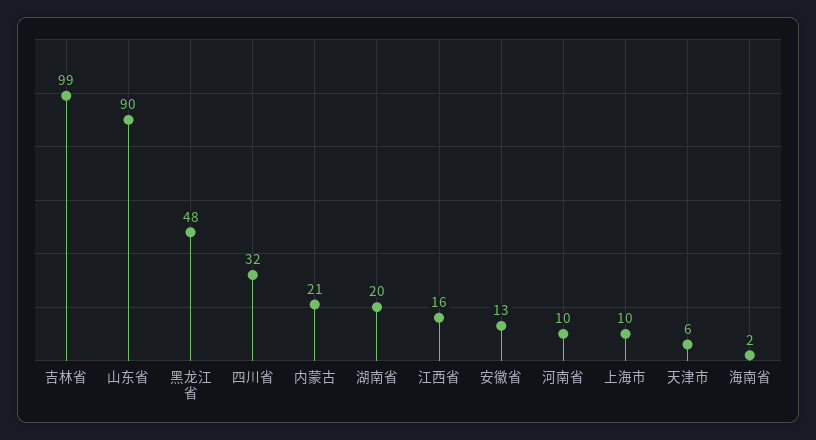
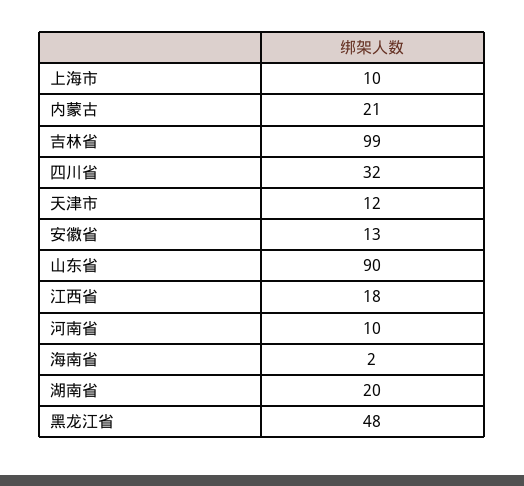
  {
    "吉林省": 99,
    "山东省": 90,
    "黑龙江省": 48,
    "四川省": 32,
    "内蒙古": 21,
    "湖南省": 20,
-   "江西省": 16,
+   "江西省": 18,
    "安徽省": 13,
    "河南省": 10,
    "上海市": 10,
-   "天津市": 6,
+   "天津市": 12,
    "海南省": 2
  }

